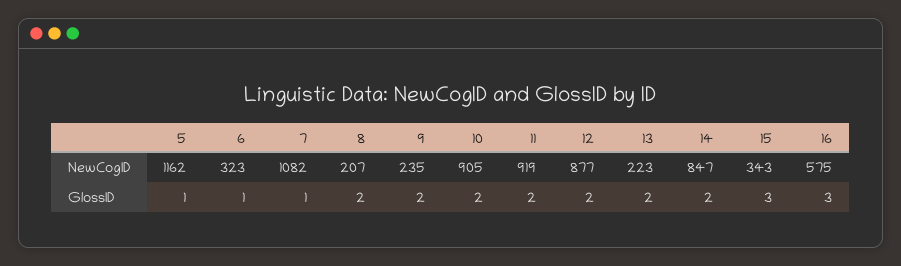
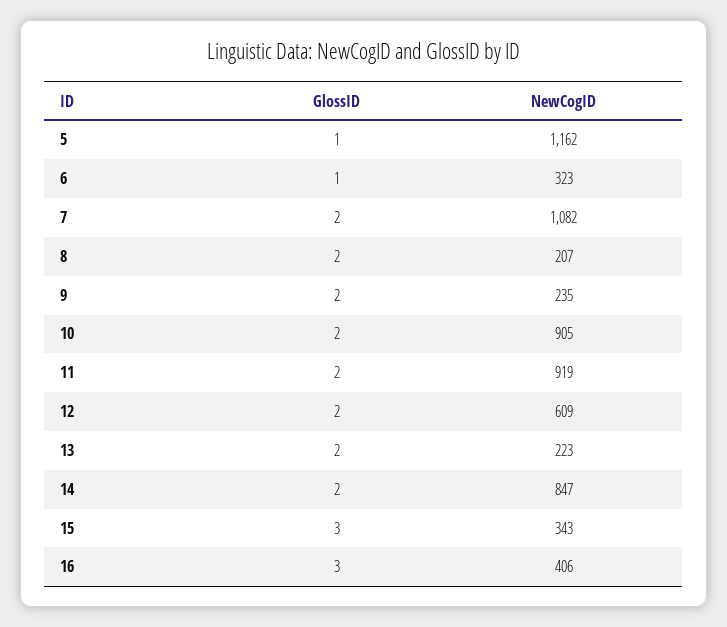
  {
    "5": {
      "NewCogID": 1162,
      "GlossID": 1
    },
    "6": {
      "NewCogID": 323,
      "GlossID": 1
    },
    "7": {
      "NewCogID": 1082,
-     "GlossID": 1
+     "GlossID": 2
    },
    "8": {
      "NewCogID": 207,
      "GlossID": 2
    },
    "9": {
      "NewCogID": 235,
      "GlossID": 2
    },
    "10": {
      "NewCogID": 905,
      "GlossID": 2
    },
    "11": {
      "NewCogID": 919,
      "GlossID": 2
    },
    "12": {
-     "NewCogID": 877,
+     "NewCogID": 609,
      "GlossID": 2
    },
    "13": {
      "NewCogID": 223,
      "GlossID": 2
    },
    "14": {
      "NewCogID": 847,
      "GlossID": 2
    },
    "15": {
      "NewCogID": 343,
      "GlossID": 3
    },
    "16": {
-     "NewCogID": 575,
+     "NewCogID": 406,
      "GlossID": 3
    }
  }

